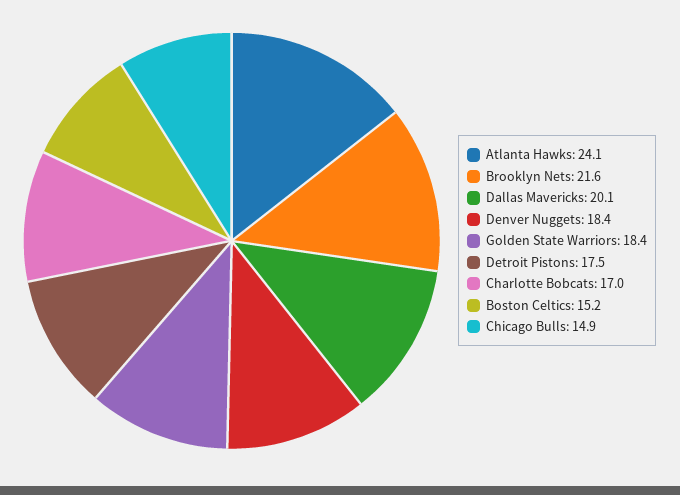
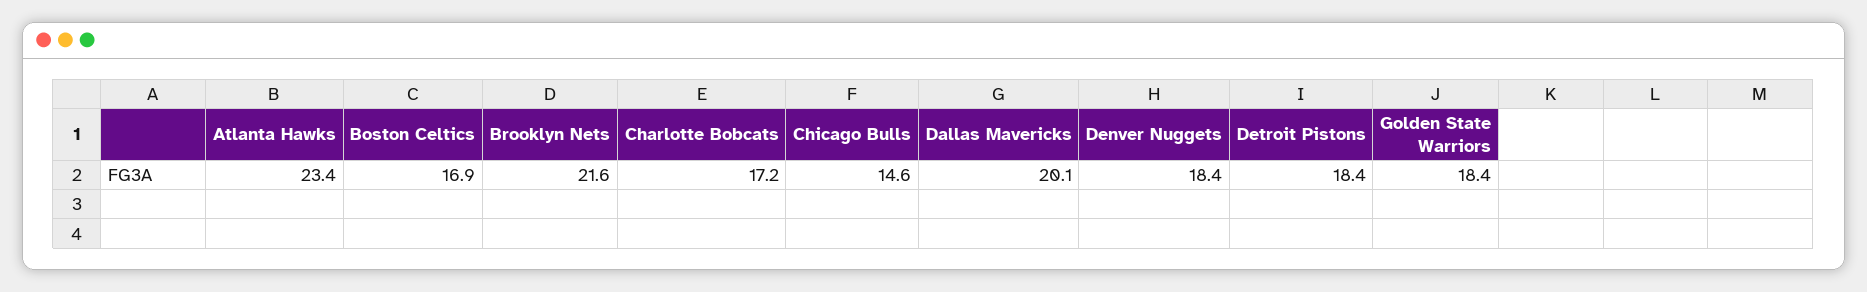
  {
-   "Atlanta Hawks": 24.1,
+   "Atlanta Hawks": 23.4,
    "Brooklyn Nets": 21.6,
    "Dallas Mavericks": 20.1,
    "Denver Nuggets": 18.4,
    "Golden State Warriors": 18.4,
-   "Detroit Pistons": 17.5,
+   "Detroit Pistons": 18.4,
-   "Charlotte Bobcats": 17,
+   "Charlotte Bobcats": 17.2,
-   "Boston Celtics": 15.2,
+   "Boston Celtics": 16.9,
-   "Chicago Bulls": 14.9
+   "Chicago Bulls": 14.6
  }

